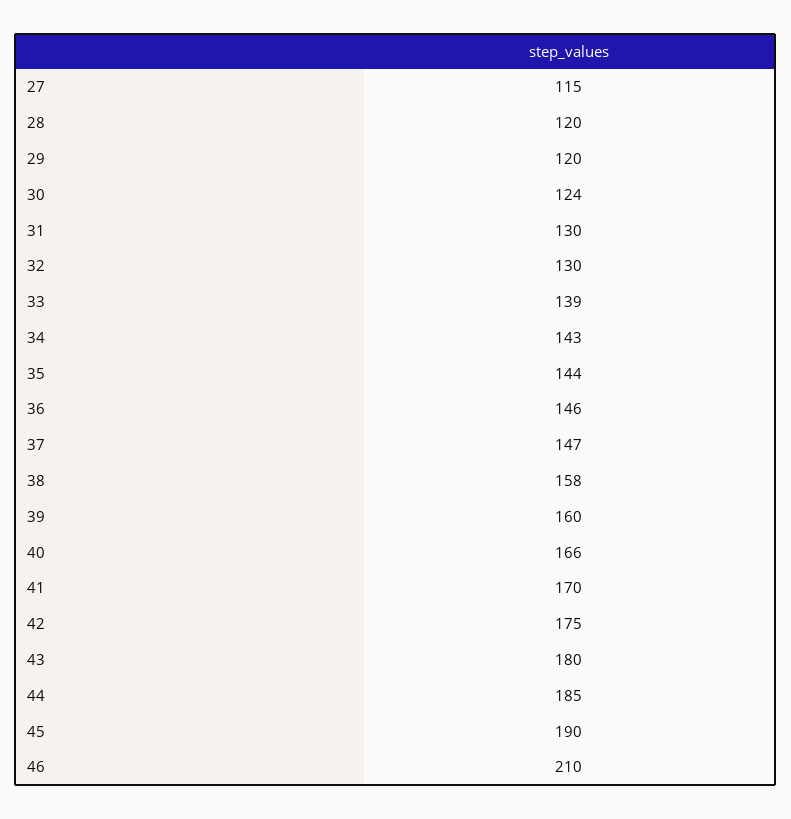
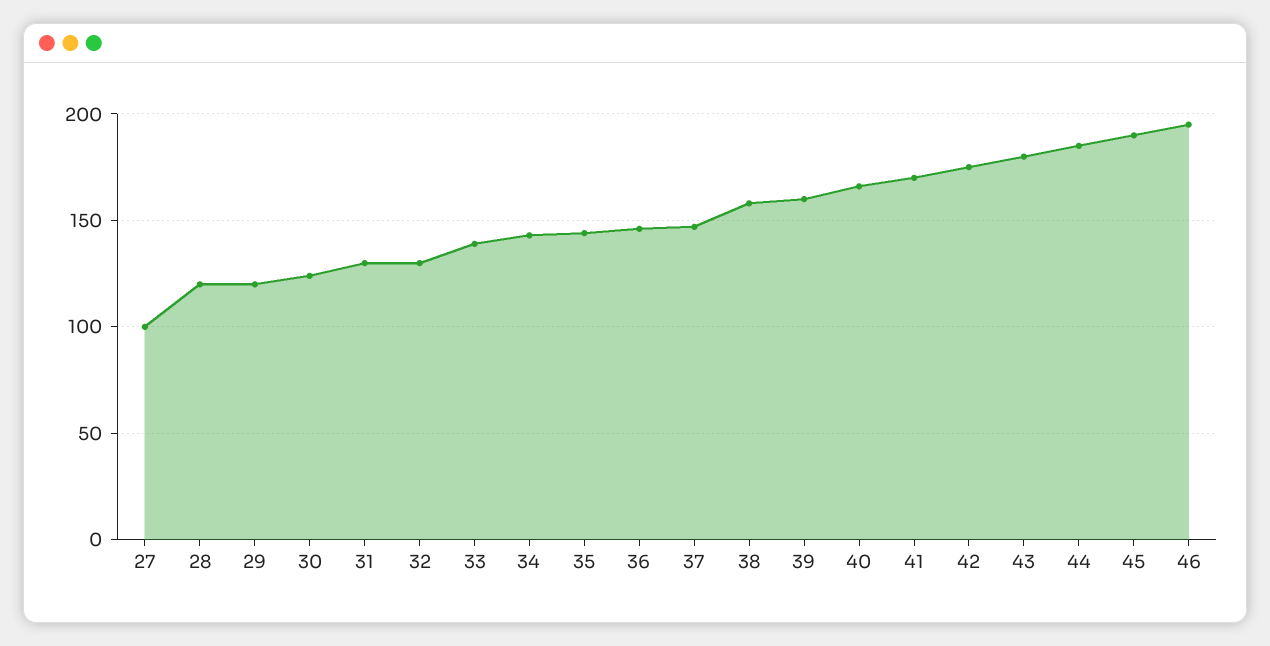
  {
-   "27": 115,
+   "27": 100,
    "28": 120,
    "29": 120,
    "30": 124,
    "31": 130,
    "32": 130,
    "33": 139,
    "34": 143,
    "35": 144,
    "36": 146,
    "37": 147,
    "38": 158,
    "39": 160,
    "40": 166,
    "41": 170,
    "42": 175,
    "43": 180,
    "44": 185,
    "45": 190,
-   "46": 210
+   "46": 195
  }

